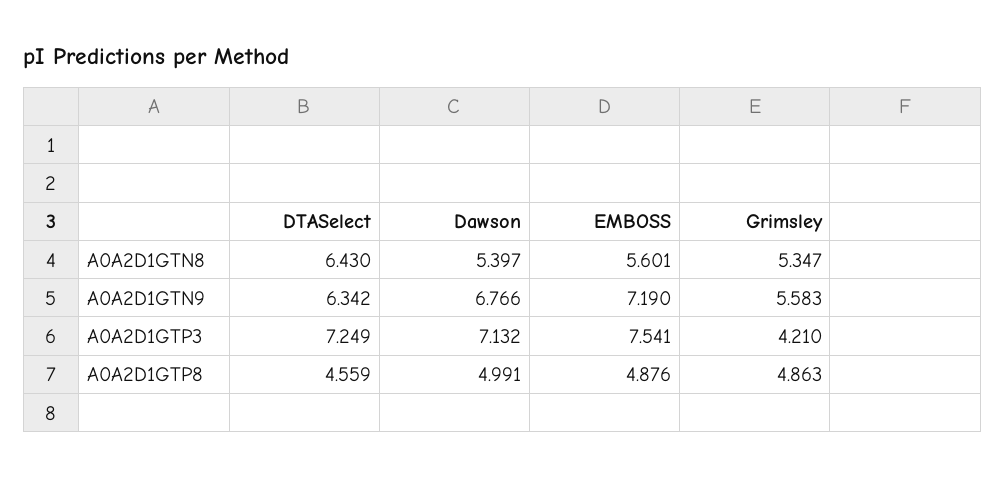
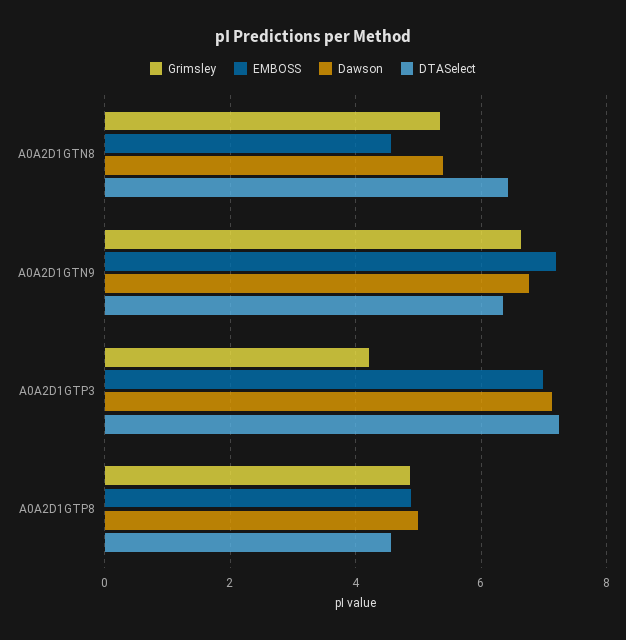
  {
    "DTASelect": {
      "A0A2D1GTN8": 6.43,
      "A0A2D1GTN9": 6.342,
      "A0A2D1GTP3": 7.249,
      "A0A2D1GTP8": 4.559
    },
    "Dawson": {
      "A0A2D1GTN8": 5.397,
      "A0A2D1GTN9": 6.766,
      "A0A2D1GTP3": 7.132,
      "A0A2D1GTP8": 4.991
    },
    "EMBOSS": {
-     "A0A2D1GTN8": 5.601,
+     "A0A2D1GTN8": 4.6,
      "A0A2D1GTN9": 7.19,
-     "A0A2D1GTP3": 7.541,
+     "A0A2D1GTP3": 7,
      "A0A2D1GTP8": 4.876
    },
    "Grimsley": {
      "A0A2D1GTN8": 5.347,
-     "A0A2D1GTN9": 5.583,
+     "A0A2D1GTN9": 6.6,
      "A0A2D1GTP3": 4.21,
      "A0A2D1GTP8": 4.863
    }
  }

